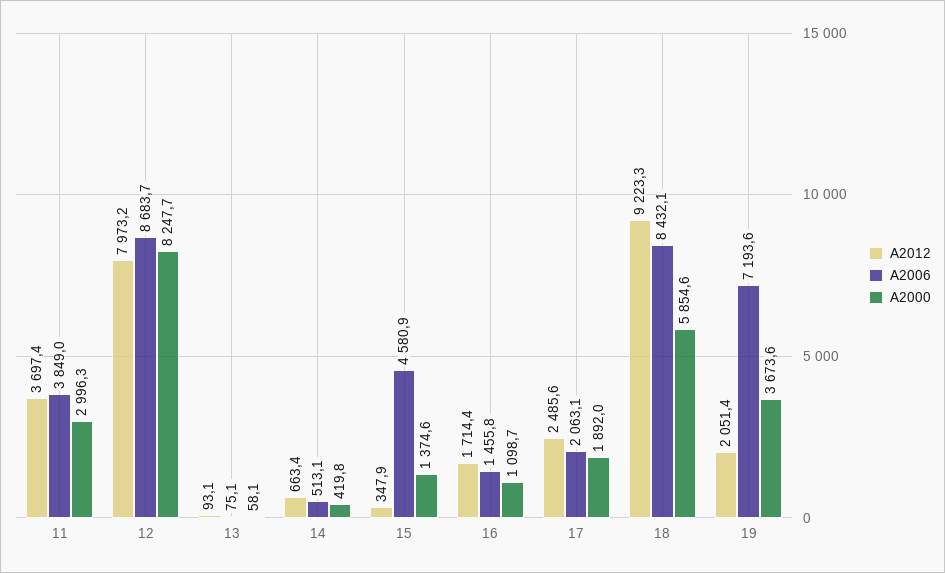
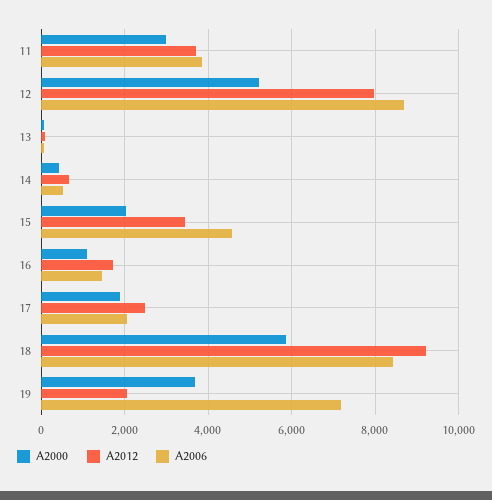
  {
    "A2012": {
      "11": 3697.4,
      "12": 7973.2,
      "13": 93.1,
      "14": 663.4,
-     "15": 347.9,
+     "15": 3400,
      "16": 1714.4,
      "17": 2485.6,
      "18": 9223.3,
      "19": 2051.4
    },
    "A2006": {
      "11": 3849,
      "12": 8683.7,
      "13": 75.1,
      "14": 513.1,
      "15": 4580.9,
      "16": 1455.8,
      "17": 2063.1,
      "18": 8432.1,
      "19": 7193.6
    },
    "A2000": {
      "11": 2996.3,
-     "12": 8247.7,
+     "12": 5200,
      "13": 58.1,
      "14": 419.8,
-     "15": 1374.6,
+     "15": 2000,
      "16": 1098.7,
      "17": 1892,
      "18": 5854.6,
      "19": 3673.6
    }
  }

